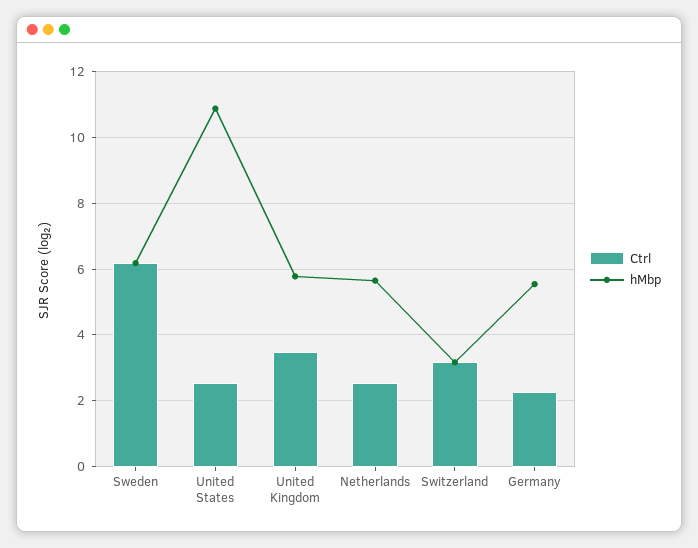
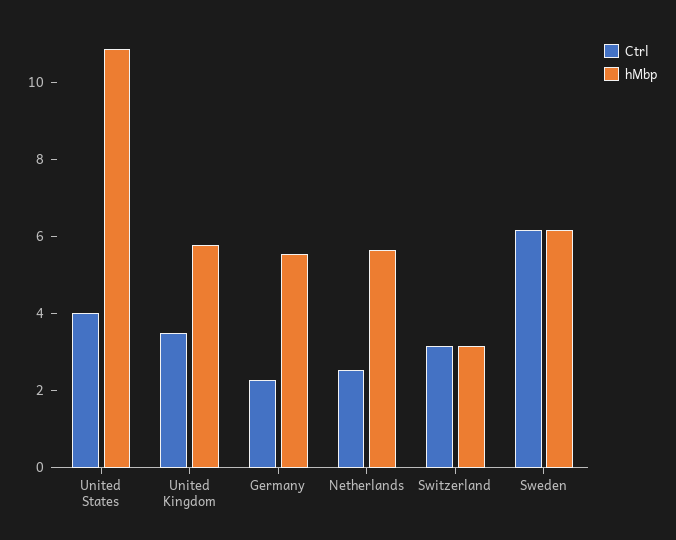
  {
    "Ctrl": {
      "Sweden": 6.2,
-     "United States": 2.6,
+     "United States": 4,
      "United Kingdom": 3.4,
      "Netherlands": 2.6,
      "Switzerland": 3.2,
      "Germany": 2.2
    },
    "hMbp": {
      "Sweden": 6.2,
      "United States": 10.8,
      "United Kingdom": 5.8,
      "Netherlands": 5.6,
      "Switzerland": 3.2,
      "Germany": 5.6
    }
  }

